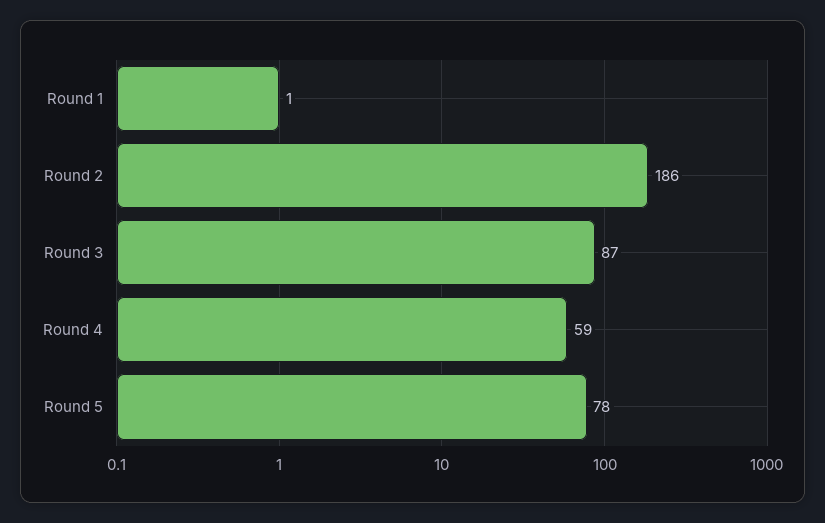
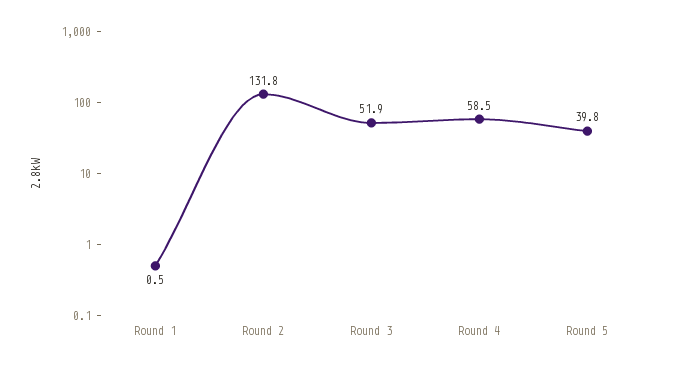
  {
    "Round 1": 0.5,
-   "Round 2": 186,
+   "Round 2": 131.8,
-   "Round 3": 87,
+   "Round 3": 51.9,
    "Round 4": 58.5,
-   "Round 5": 78
+   "Round 5": 39.8
  }

